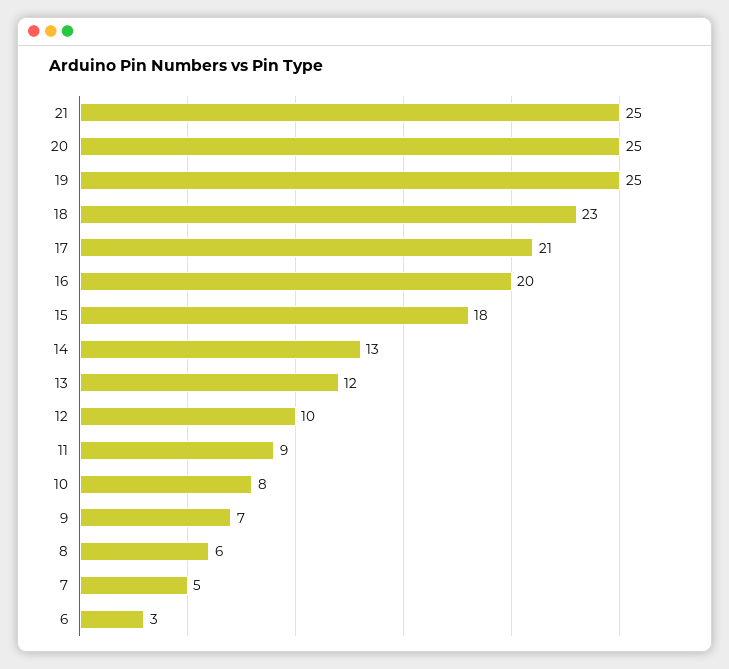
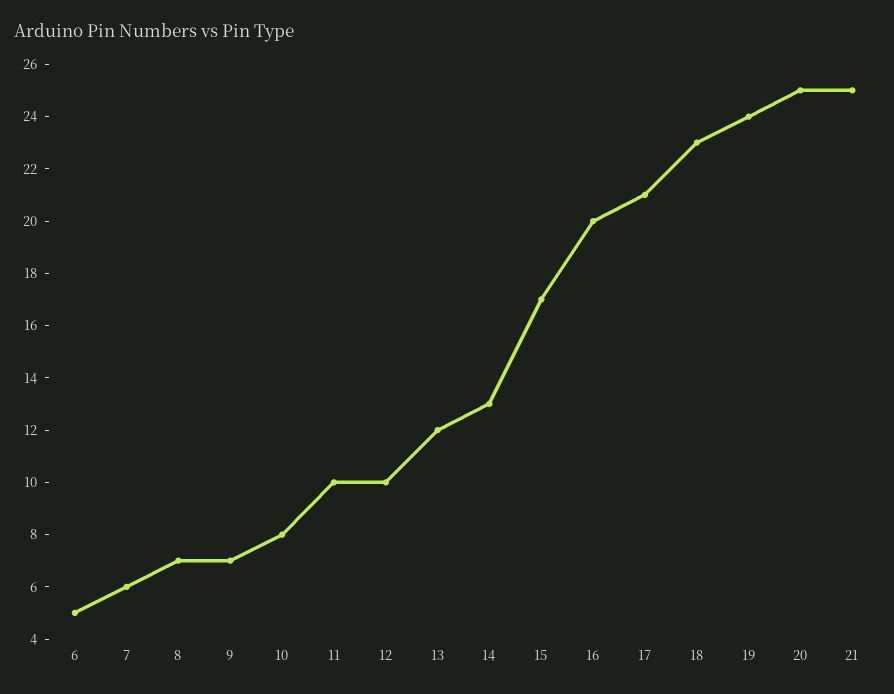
  {
    "21": 25,
    "20": 25,
-   "19": 25,
+   "19": 24,
    "18": 23,
    "17": 21,
    "16": 20,
-   "15": 18,
+   "15": 17,
    "14": 13,
    "13": 12,
    "12": 10,
-   "11": 9,
+   "11": 10,
    "10": 8,
    "9": 7,
-   "8": 6,
+   "8": 7,
-   "7": 5,
+   "7": 6,
-   "6": 3
+   "6": 5
  }

